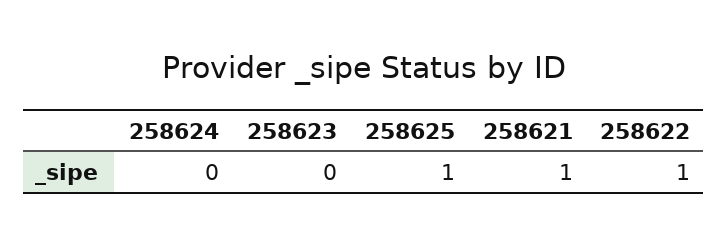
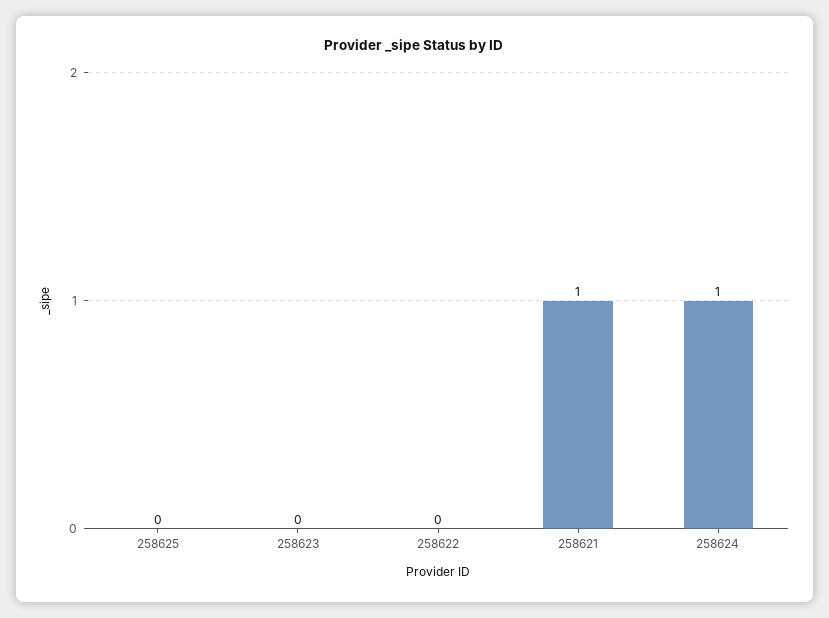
  {
-   "258624": 0,
+   "258624": 1,
    "258623": 0,
-   "258625": 1,
+   "258625": 0,
    "258621": 1,
-   "258622": 1
+   "258622": 0
  }

